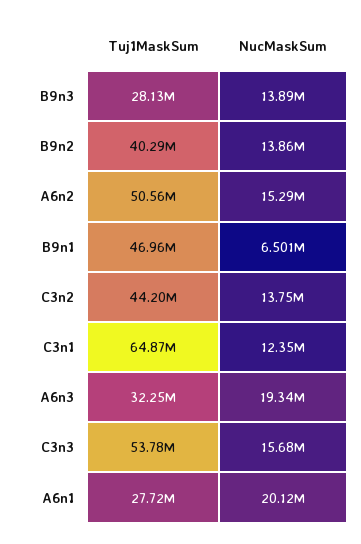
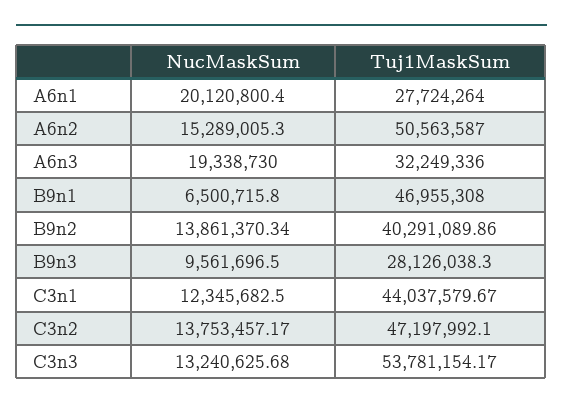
  {
    "Tuj1MaskSum": {
      "B9n3": 28126038.3,
      "B9n2": 40291089.86,
      "A6n2": 50563587,
      "B9n1": 46955308,
-     "C3n2": 44200000,
+     "C3n2": 47197992.1,
-     "C3n1": 64870000,
+     "C3n1": 44037579.67,
      "A6n3": 32249336,
      "C3n3": 53781154.17,
      "A6n1": 27724264
    },
    "NucMaskSum": {
-     "B9n3": 13890000,
+     "B9n3": 9561696.5,
      "B9n2": 13861370.34,
      "A6n2": 15289005.3,
      "B9n1": 6500715.8,
      "C3n2": 13753457.17,
      "C3n1": 12345682.5,
      "A6n3": 19338730,
-     "C3n3": 15680000,
+     "C3n3": 13240625.68,
      "A6n1": 20120800.4
    }
  }

